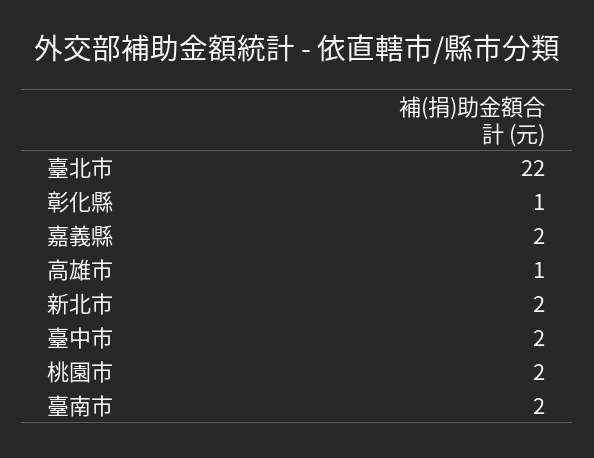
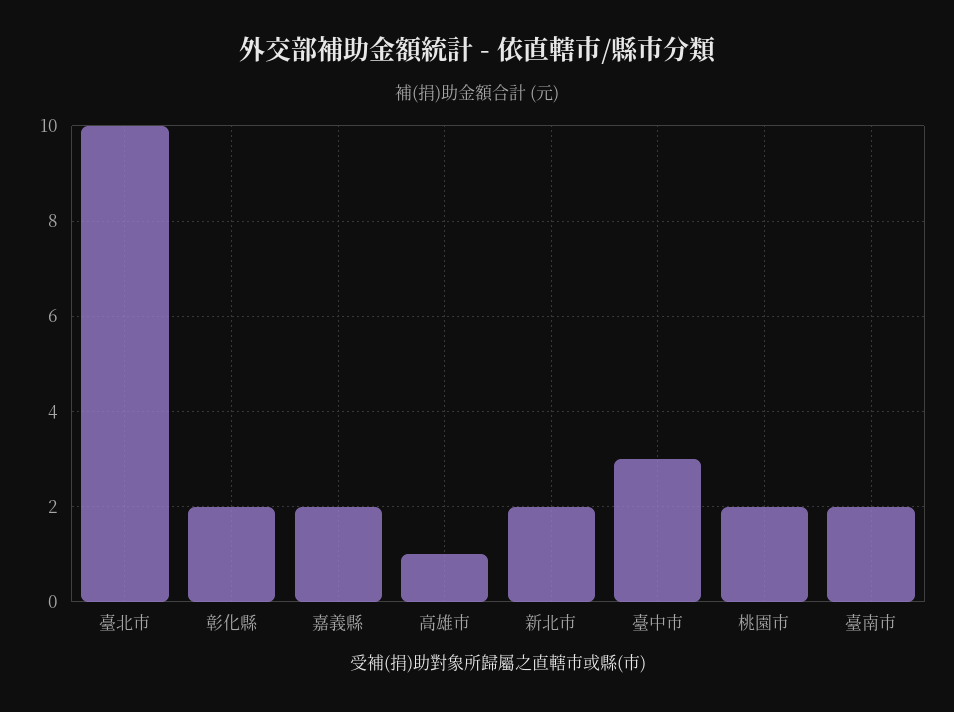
  {
-   "臺北市": 22,
+   "臺北市": 10,
-   "彰化縣": 1,
+   "彰化縣": 2,
    "嘉義縣": 2,
    "高雄市": 1,
    "新北市": 2,
-   "臺中市": 2,
+   "臺中市": 3,
    "桃園市": 2,
    "臺南市": 2
  }

